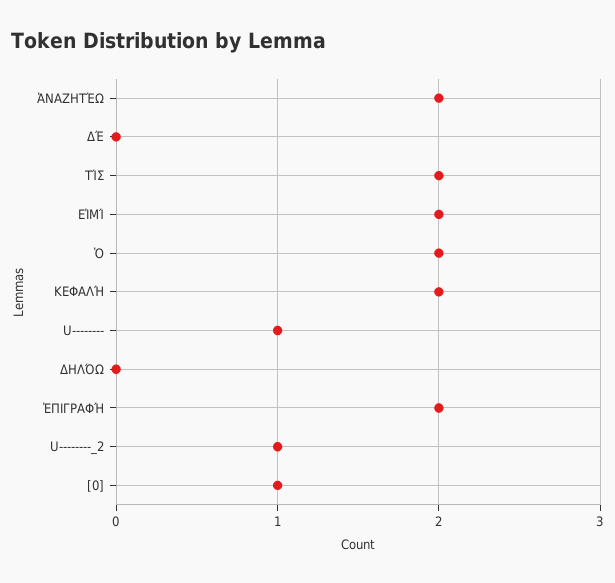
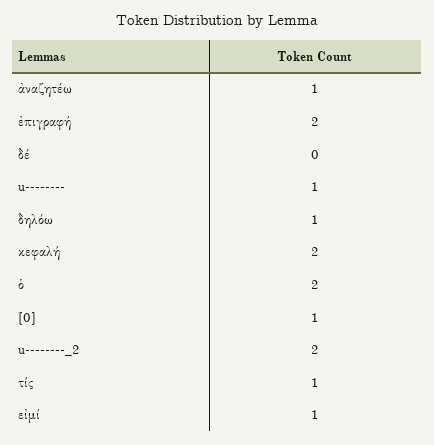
  {
-   "ἈΝΑΖΗΤΈΩ": 2,
+   "ἈΝΑΖΗΤΈΩ": 1,
    "ΔΈ": 0,
-   "ΤΊΣ": 2,
+   "ΤΊΣ": 1,
-   "ΕἸΜΊ": 2,
+   "ΕἸΜΊ": 1,
    "Ὁ": 2,
    "ΚΕΦΑΛΉ": 2,
    "U--------": 1,
-   "ΔΗΛΌΩ": 0,
+   "ΔΗΛΌΩ": 1,
    "ἘΠΙΓΡΑΦΉ": 2,
-   "U--------_2": 1,
+   "U--------_2": 2,
    "[0]": 1
  }

